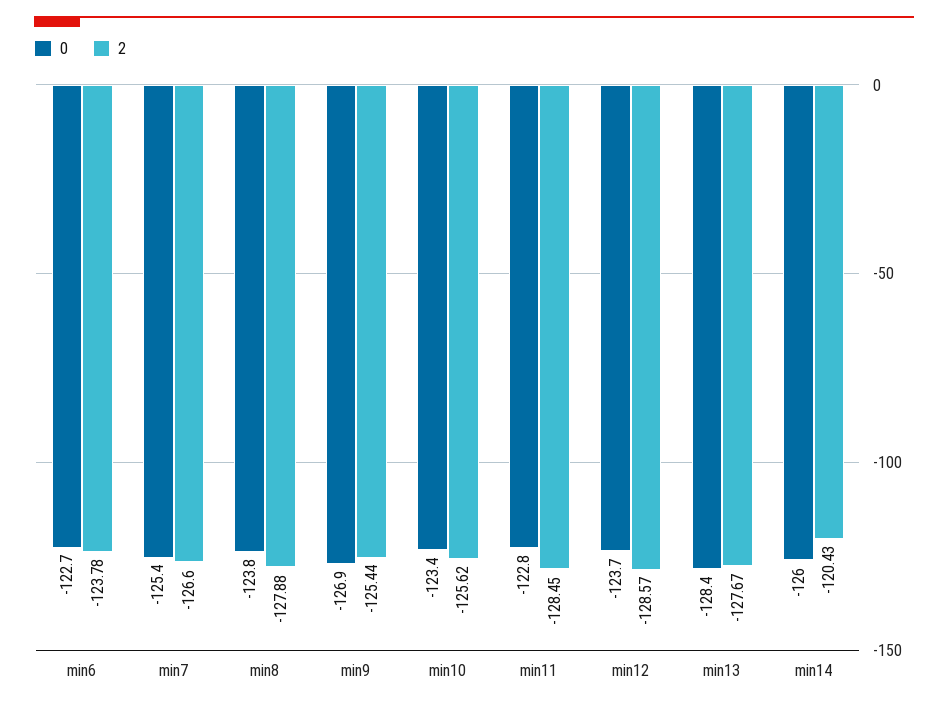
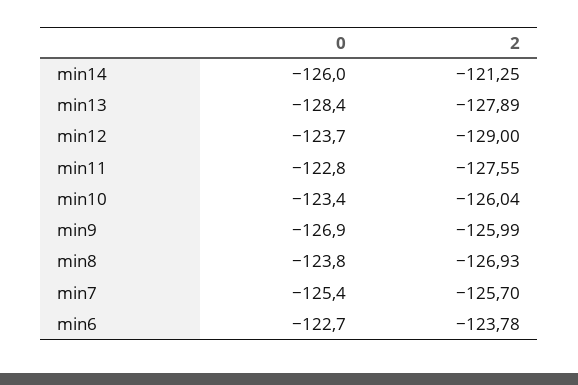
  {
    "0": {
      "min6": -122.7,
      "min7": -125.4,
      "min8": -123.8,
      "min9": -126.9,
      "min10": -123.4,
      "min11": -122.8,
      "min12": -123.7,
      "min13": -128.4,
      "min14": -126
    },
    "2": {
      "min6": -123.78,
-     "min7": -126.6,
+     "min7": -125.7,
-     "min8": -127.88,
+     "min8": -126.93,
-     "min9": -125.44,
+     "min9": -125.99,
-     "min10": -125.62,
+     "min10": -126.04,
-     "min11": -128.45,
+     "min11": -127.55,
-     "min12": -128.57,
+     "min12": -129,
-     "min13": -127.67,
+     "min13": -127.89,
-     "min14": -120.43
+     "min14": -121.25
    }
  }

